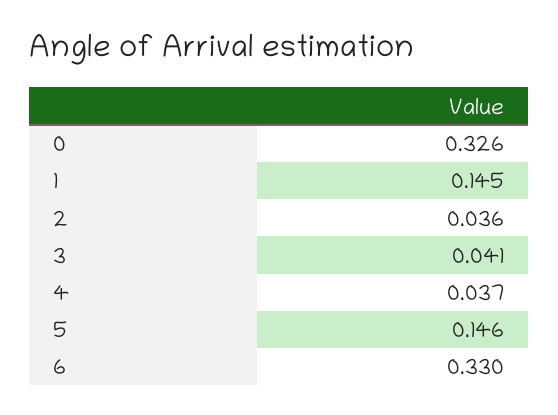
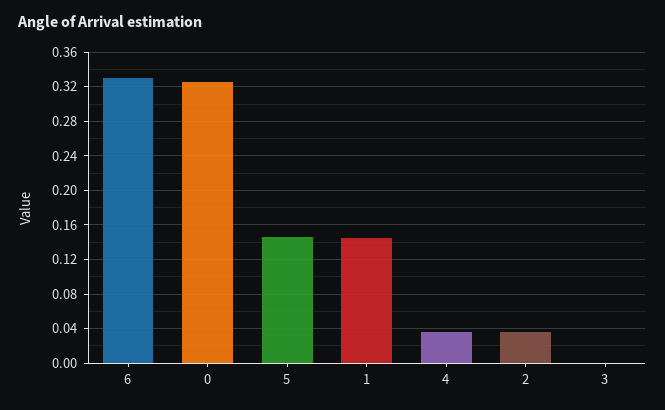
  {
    "0": 0.326,
    "1": 0.145,
    "2": 0.036,
-   "3": 0.041,
+   "3": 0,
    "4": 0.037,
    "5": 0.146,
    "6": 0.33
  }

